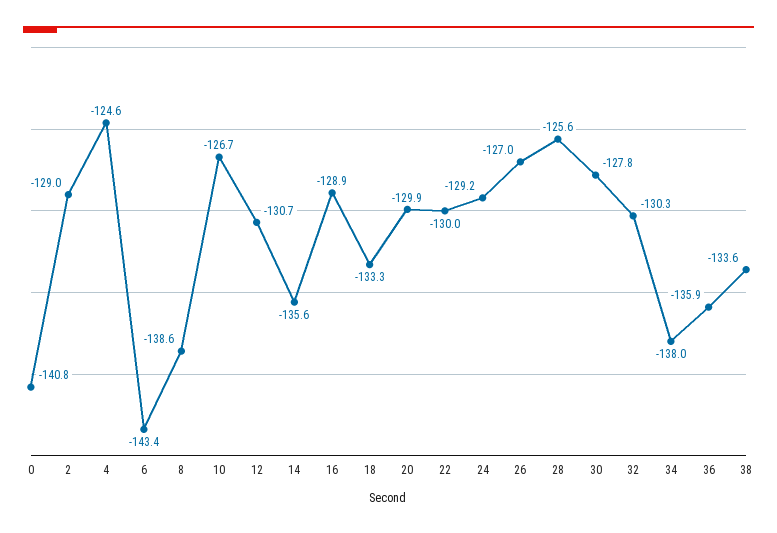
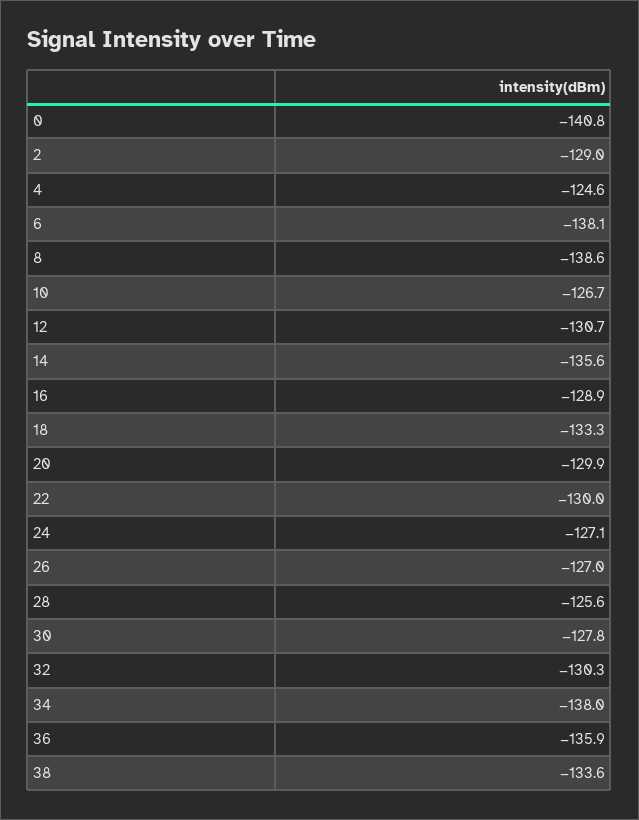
  {
    "0": -140.8,
    "2": -129,
    "4": -124.6,
-   "6": -143.4,
+   "6": -138.1,
    "8": -138.6,
    "10": -126.7,
    "12": -130.7,
    "14": -135.6,
    "16": -128.9,
    "18": -133.3,
    "20": -129.9,
    "22": -130,
-   "24": -129.2,
+   "24": -127.1,
    "26": -127,
    "28": -125.6,
    "30": -127.8,
    "32": -130.3,
    "34": -138,
    "36": -135.9,
    "38": -133.6
  }

